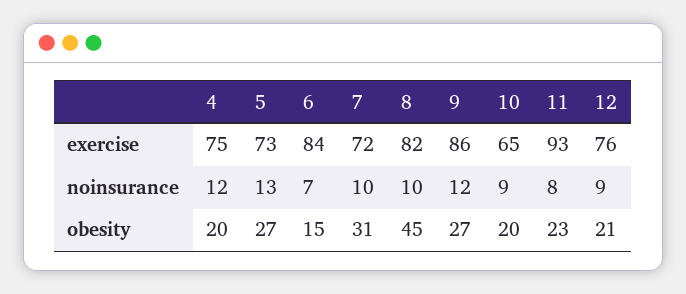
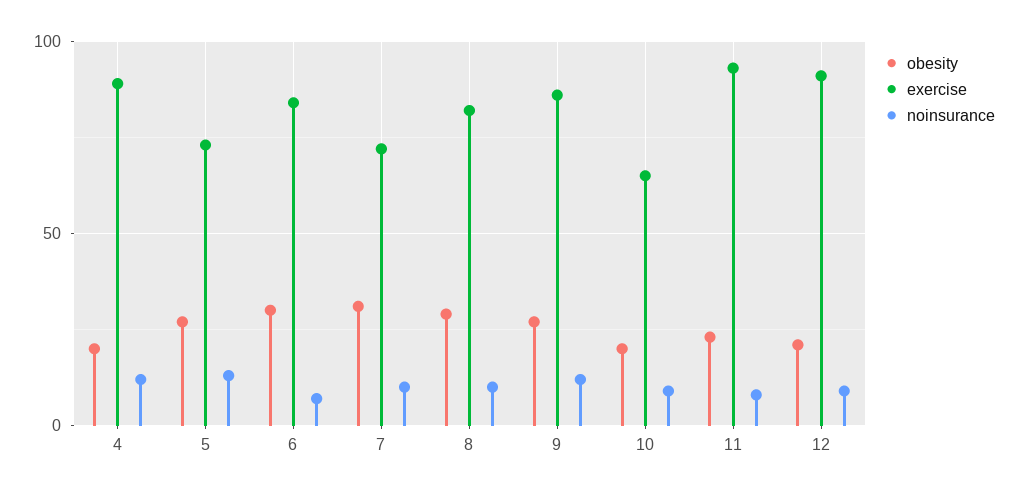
  {
    "exercise": {
-     "4": 75,
+     "4": 90,
      "5": 73,
      "6": 84,
      "7": 72,
      "8": 82,
      "9": 86,
      "10": 65,
      "11": 93,
-     "12": 76
+     "12": 90
    },
    "noinsurance": {
      "4": 12,
      "5": 13,
      "6": 7,
      "7": 10,
      "8": 10,
      "9": 12,
      "10": 9,
      "11": 8,
      "12": 9
    },
    "obesity": {
      "4": 20,
      "5": 27,
-     "6": 15,
+     "6": 30,
      "7": 31,
-     "8": 45,
+     "8": 30,
      "9": 27,
      "10": 20,
      "11": 23,
      "12": 21
    }
  }

